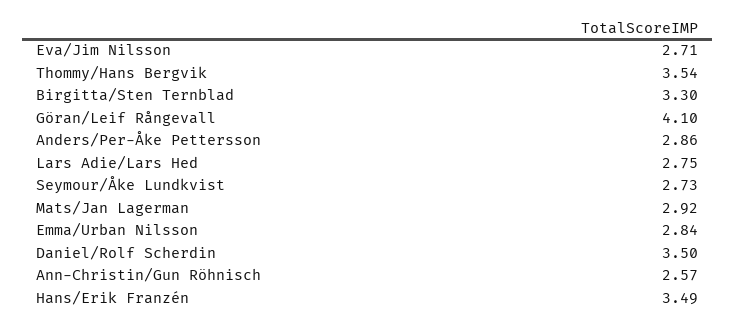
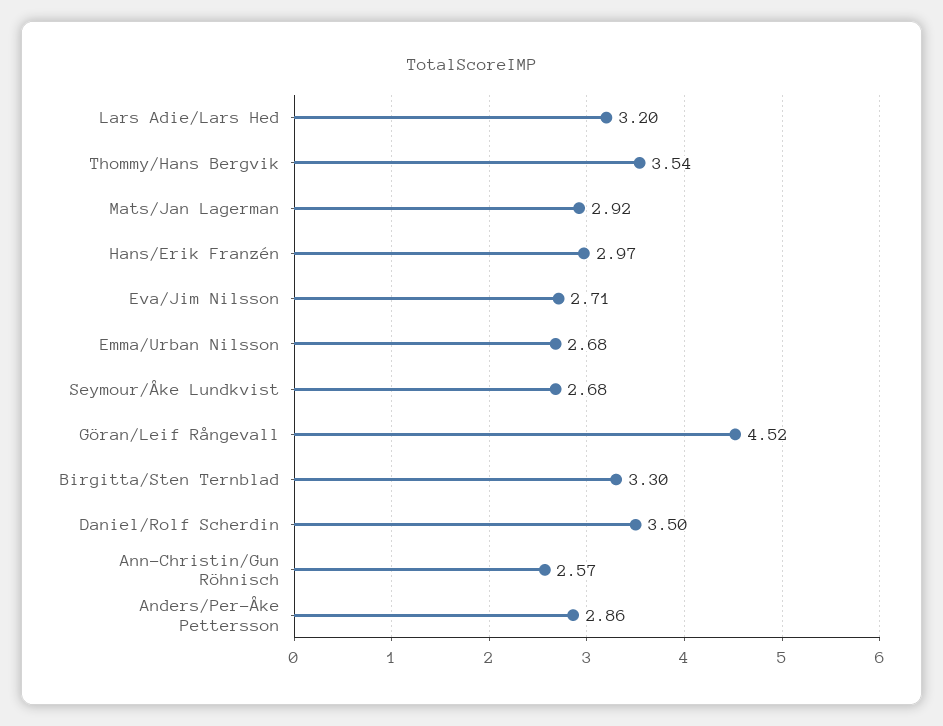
  {
    "Eva/Jim Nilsson": 2.71,
    "Thommy/Hans Bergvik": 3.54,
    "Birgitta/Sten Ternblad": 3.3,
-   "Göran/Leif Rångevall": 4.1,
+   "Göran/Leif Rångevall": 4.52,
    "Anders/Per-Åke Pettersson": 2.86,
-   "Lars Adie/Lars Hed": 2.75,
+   "Lars Adie/Lars Hed": 3.2,
-   "Seymour/Åke Lundkvist": 2.73,
+   "Seymour/Åke Lundkvist": 2.68,
    "Mats/Jan Lagerman": 2.92,
-   "Emma/Urban Nilsson": 2.84,
+   "Emma/Urban Nilsson": 2.68,
    "Daniel/Rolf Scherdin": 3.5,
    "Ann-Christin/Gun Röhnisch": 2.57,
-   "Hans/Erik Franzén": 3.49
+   "Hans/Erik Franzén": 2.97
  }

